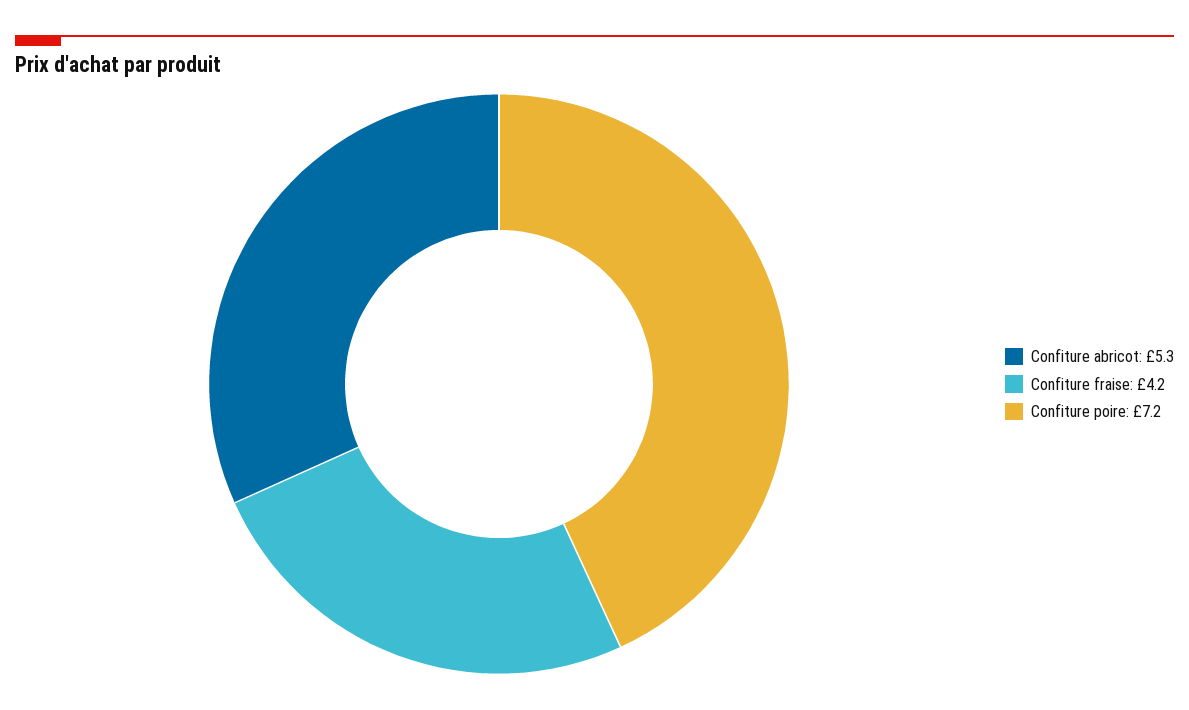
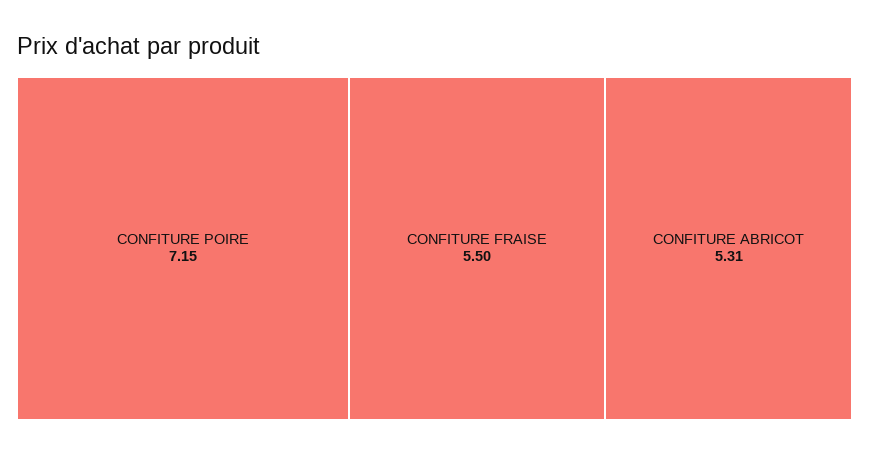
  {
    "Confiture abricot": 5.31,
-   "Confiture fraise": 4.2,
+   "Confiture fraise": 5.5,
    "Confiture poire": 7.15
  }

